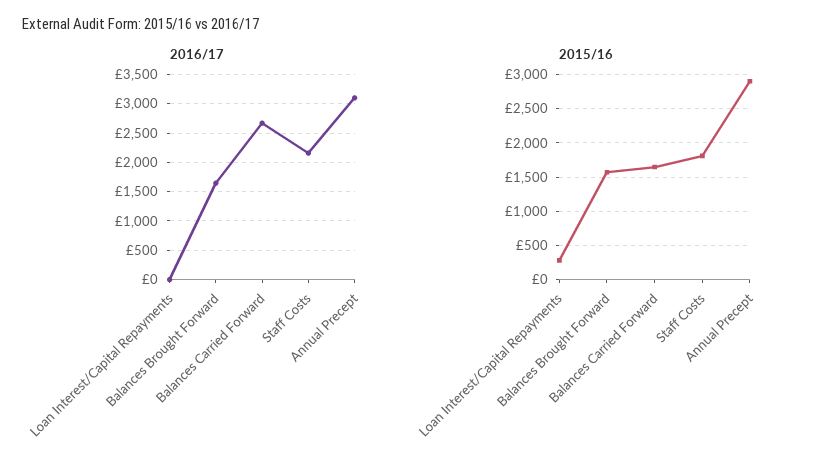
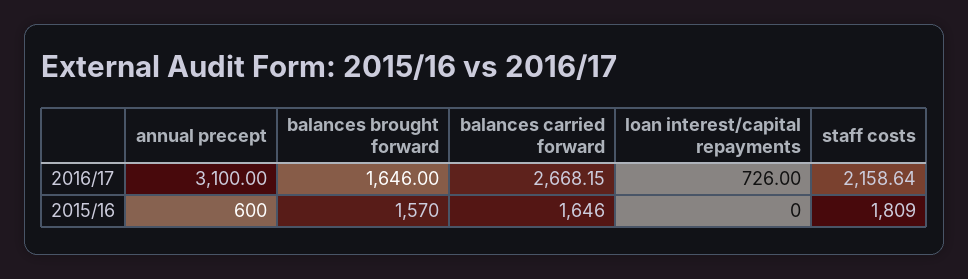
  {
    "2016/17": {
-     "Loan Interest/Capital Repayments": 0,
+     "Loan Interest/Capital Repayments": 726,
      "Balances Brought Forward": 1646,
      "Balances Carried Forward": 2668.15,
      "Staff Costs": 2158.64,
      "Annual Precept": 3100
    },
    "2015/16": {
-     "Loan Interest/Capital Repayments": 300,
+     "Loan Interest/Capital Repayments": 0,
      "Balances Brought Forward": 1570,
      "Balances Carried Forward": 1646,
      "Staff Costs": 1809,
-     "Annual Precept": 2900
+     "Annual Precept": 600
    }
  }

